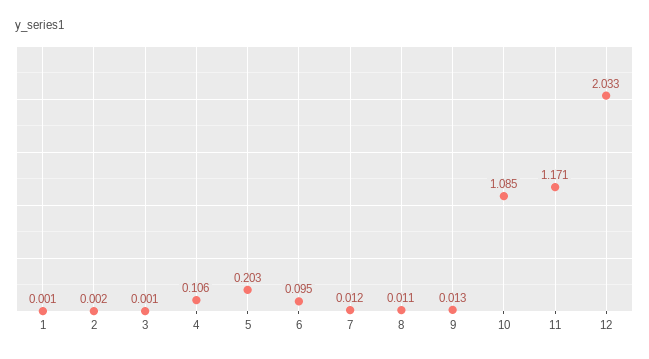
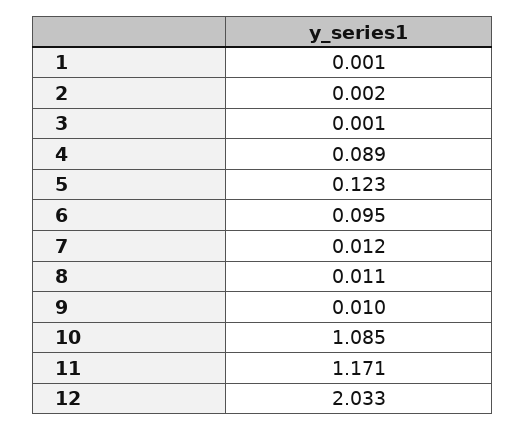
  {
    "1": 0.001,
    "2": 0.002,
    "3": 0.001,
-   "4": 0.106,
+   "4": 0.089,
-   "5": 0.203,
+   "5": 0.123,
    "6": 0.095,
    "7": 0.012,
    "8": 0.011,
-   "9": 0.013,
+   "9": 0.01,
    "10": 1.085,
    "11": 1.171,
    "12": 2.033
  }

